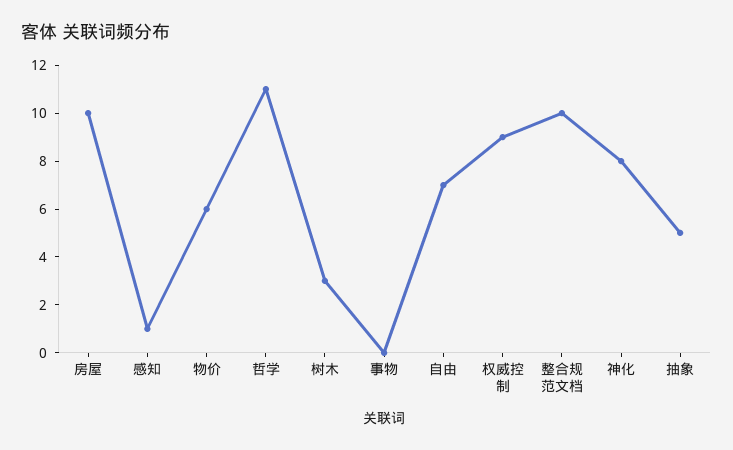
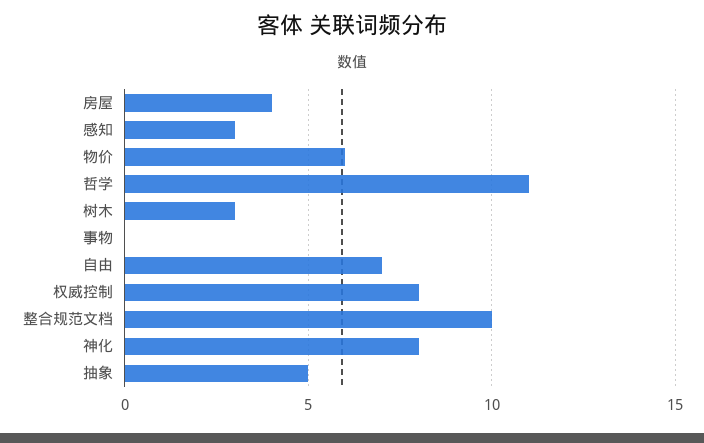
  {
-   "房屋": 10,
+   "房屋": 4,
-   "感知": 1,
+   "感知": 3,
    "物价": 6,
    "哲学": 11,
    "树木": 3,
    "事物": 0,
    "自由": 7,
-   "权威控制": 9,
+   "权威控制": 8,
    "整合规范文档": 10,
    "神化": 8,
    "抽象": 5
  }

